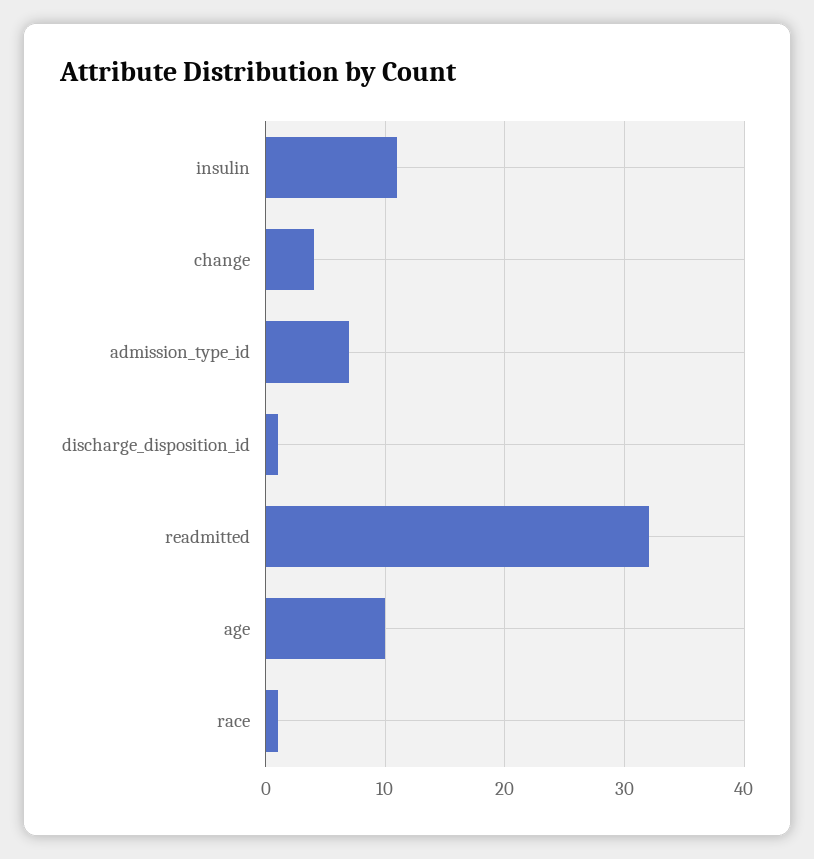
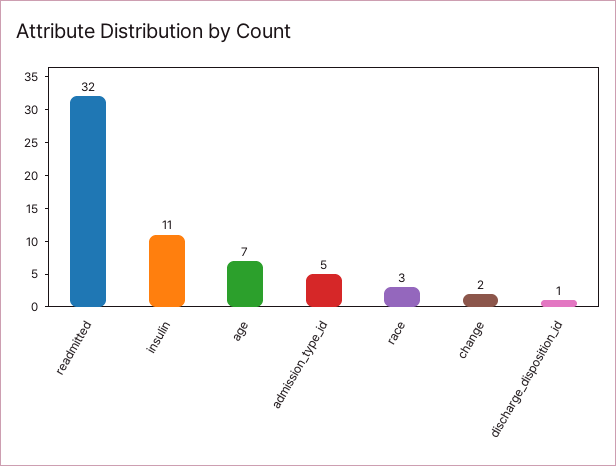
  {
    "insulin": 11,
-   "change": 4,
+   "change": 2,
-   "admission_type_id": 7,
+   "admission_type_id": 5,
    "discharge_disposition_id": 1,
    "readmitted": 32,
-   "age": 10,
+   "age": 7,
-   "race": 1
+   "race": 3
  }

